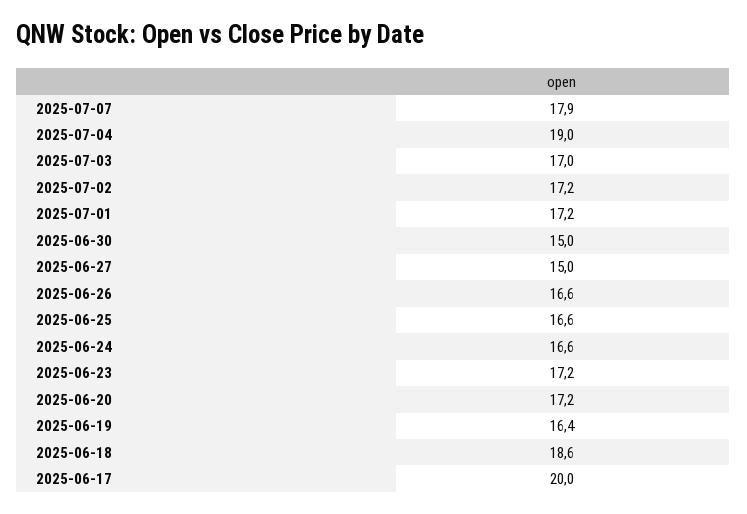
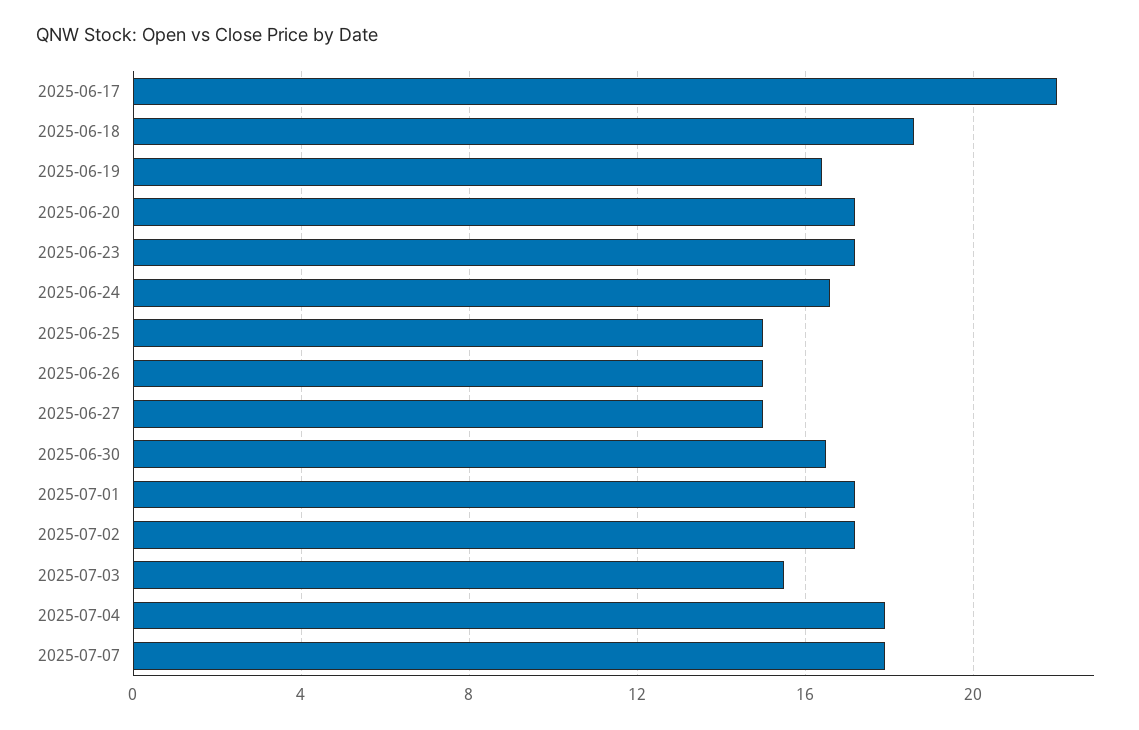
  {
    "2025-07-07": 17.9,
-   "2025-07-04": 19,
+   "2025-07-04": 18,
-   "2025-07-03": 17,
+   "2025-07-03": 15.5,
    "2025-07-02": 17.2,
    "2025-07-01": 17.2,
-   "2025-06-30": 15,
+   "2025-06-30": 16.5,
    "2025-06-27": 15,
-   "2025-06-26": 16.6,
+   "2025-06-26": 15,
-   "2025-06-25": 16.6,
+   "2025-06-25": 15,
    "2025-06-24": 16.6,
    "2025-06-23": 17.2,
    "2025-06-20": 17.2,
    "2025-06-19": 16.4,
    "2025-06-18": 18.6,
-   "2025-06-17": 20
+   "2025-06-17": 22
  }

